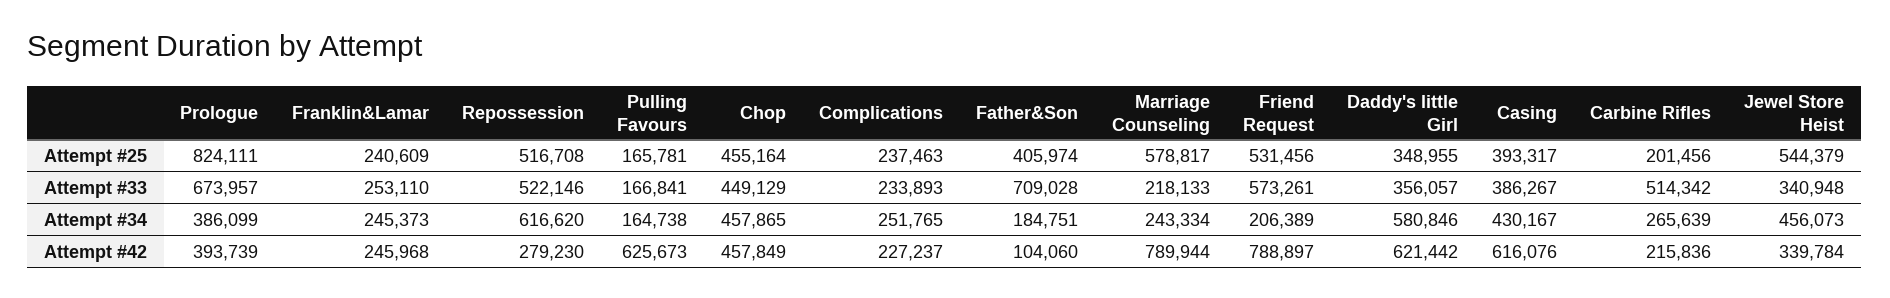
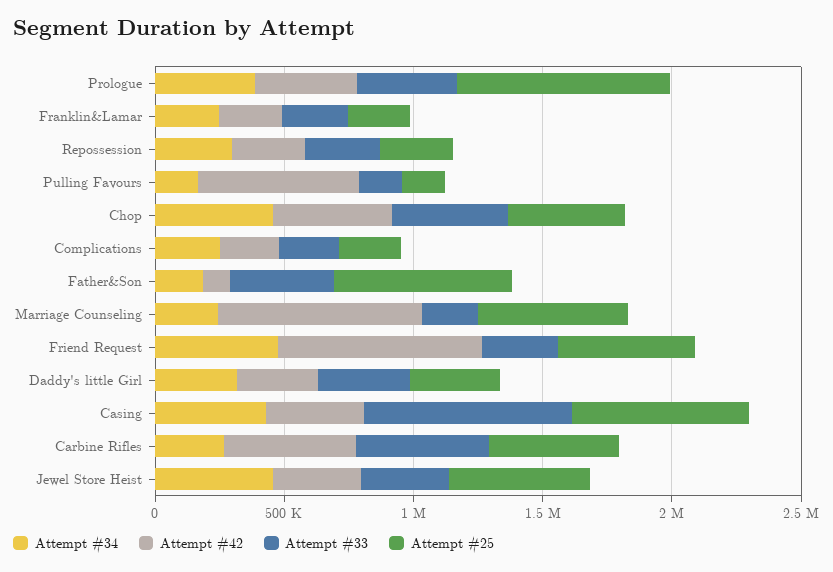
  {
    "Attempt #25": {
      "Prologue": 824111,
      "Franklin&Lamar": 240609,
-     "Repossession": 516708,
+     "Repossession": 300000,
      "Pulling Favours": 165781,
      "Chop": 455164,
      "Complications": 237463,
-     "Father&Son": 405974,
+     "Father&Son": 700000,
      "Marriage Counseling": 578817,
      "Friend Request": 531456,
      "Daddy's little Girl": 348955,
-     "Casing": 393317,
+     "Casing": 700000,
-     "Carbine Rifles": 201456,
+     "Carbine Rifles": 500000,
      "Jewel Store Heist": 544379
    },
    "Attempt #33": {
-     "Prologue": 673957,
+     "Prologue": 400000,
      "Franklin&Lamar": 253110,
-     "Repossession": 522146,
+     "Repossession": 300000,
      "Pulling Favours": 166841,
      "Chop": 449129,
      "Complications": 233893,
-     "Father&Son": 709028,
+     "Father&Son": 400000,
      "Marriage Counseling": 218133,
-     "Friend Request": 573261,
+     "Friend Request": 300000,
      "Daddy's little Girl": 356057,
-     "Casing": 386267,
+     "Casing": 800000,
      "Carbine Rifles": 514342,
      "Jewel Store Heist": 340948
    },
    "Attempt #34": {
      "Prologue": 386099,
      "Franklin&Lamar": 245373,
-     "Repossession": 616620,
+     "Repossession": 300000,
      "Pulling Favours": 164738,
      "Chop": 457865,
      "Complications": 251765,
      "Father&Son": 184751,
      "Marriage Counseling": 243334,
-     "Friend Request": 206389,
+     "Friend Request": 500000,
-     "Daddy's little Girl": 580846,
+     "Daddy's little Girl": 300000,
      "Casing": 430167,
      "Carbine Rifles": 265639,
      "Jewel Store Heist": 456073
    },
    "Attempt #42": {
      "Prologue": 393739,
      "Franklin&Lamar": 245968,
      "Repossession": 279230,
      "Pulling Favours": 625673,
      "Chop": 457849,
      "Complications": 227237,
      "Father&Son": 104060,
      "Marriage Counseling": 789944,
      "Friend Request": 788897,
-     "Daddy's little Girl": 621442,
+     "Daddy's little Girl": 300000,
-     "Casing": 616076,
+     "Casing": 400000,
-     "Carbine Rifles": 215836,
+     "Carbine Rifles": 500000,
      "Jewel Store Heist": 339784
    }
  }

